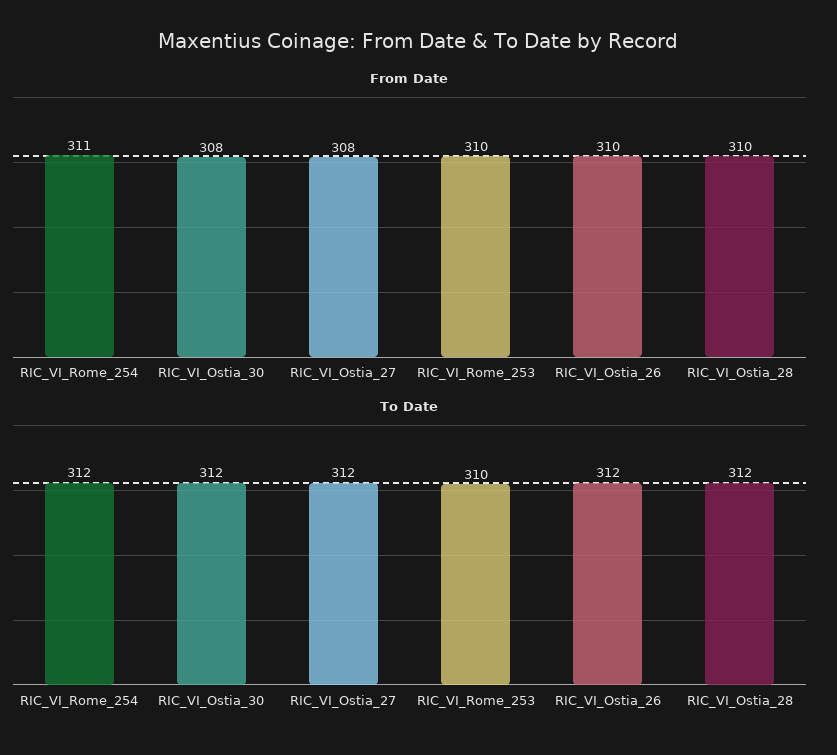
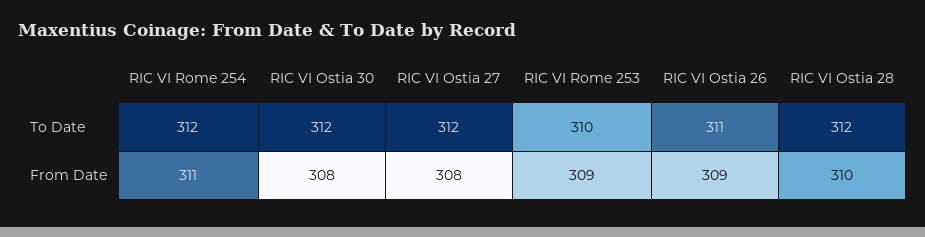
  {
    "From Date": {
      "RIC_VI_Rome_254": 311,
      "RIC_VI_Ostia_30": 308,
      "RIC_VI_Ostia_27": 308,
-     "RIC_VI_Rome_253": 310,
+     "RIC_VI_Rome_253": 309,
-     "RIC_VI_Ostia_26": 310,
+     "RIC_VI_Ostia_26": 309,
      "RIC_VI_Ostia_28": 310
    },
    "To Date": {
      "RIC_VI_Rome_254": 312,
      "RIC_VI_Ostia_30": 312,
      "RIC_VI_Ostia_27": 312,
      "RIC_VI_Rome_253": 310,
-     "RIC_VI_Ostia_26": 312,
+     "RIC_VI_Ostia_26": 311,
      "RIC_VI_Ostia_28": 312
    }
  }

